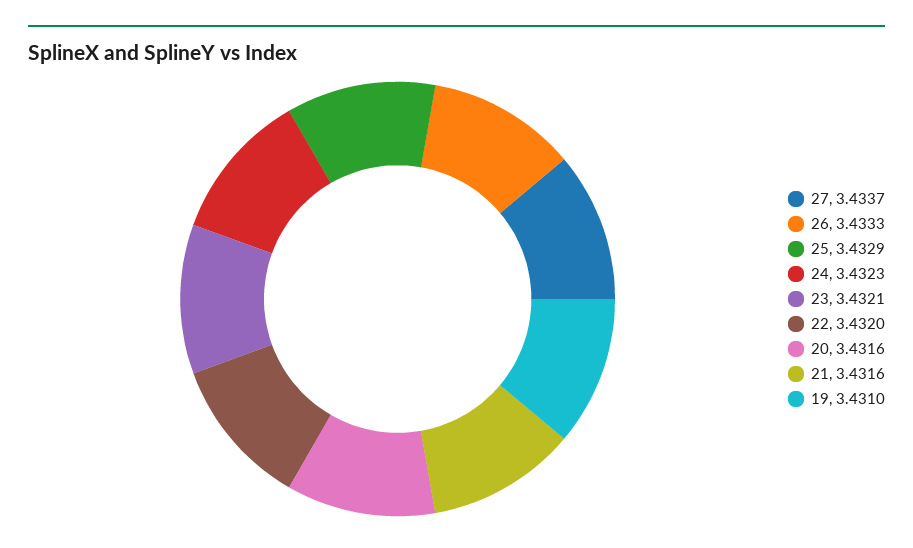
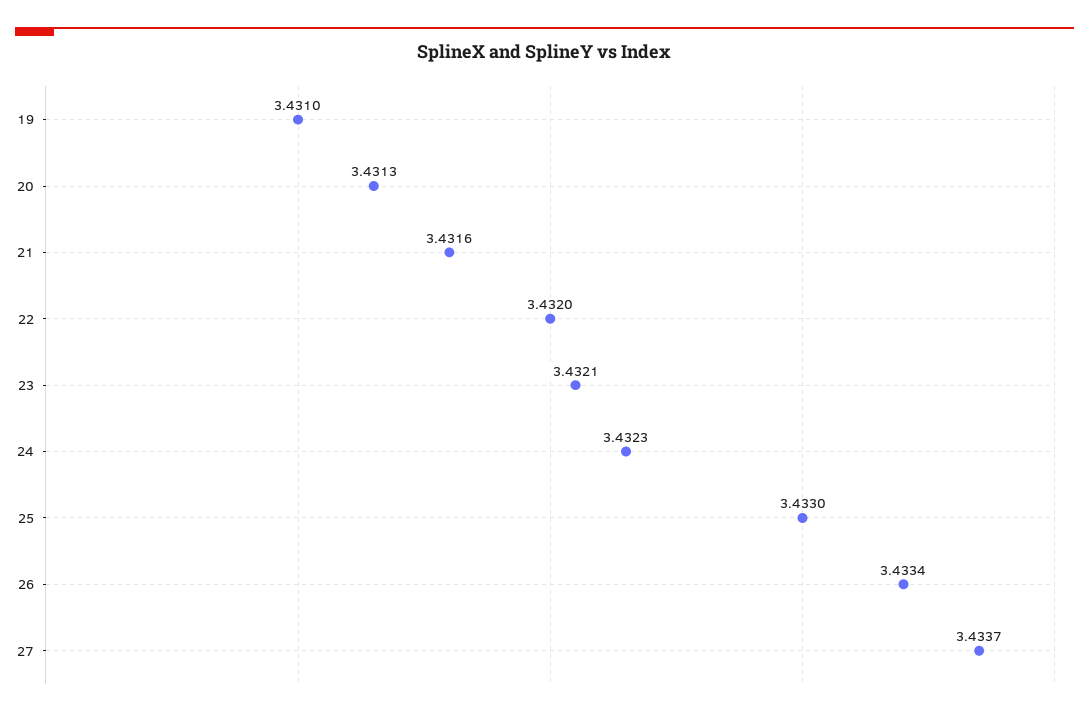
  {
    "27": 3.4337,
-   "26": 3.4333,
+   "26": 3.4334,
-   "25": 3.4329,
+   "25": 3.433,
    "24": 3.4323,
    "23": 3.4321,
    "22": 3.432,
-   "20": 3.4316,
+   "20": 3.4313,
    "21": 3.4316,
    "19": 3.431
  }

